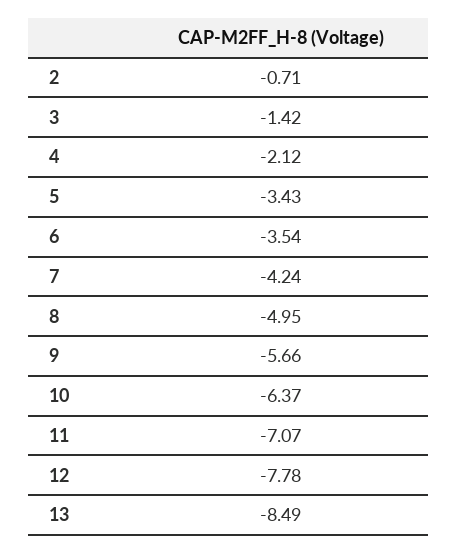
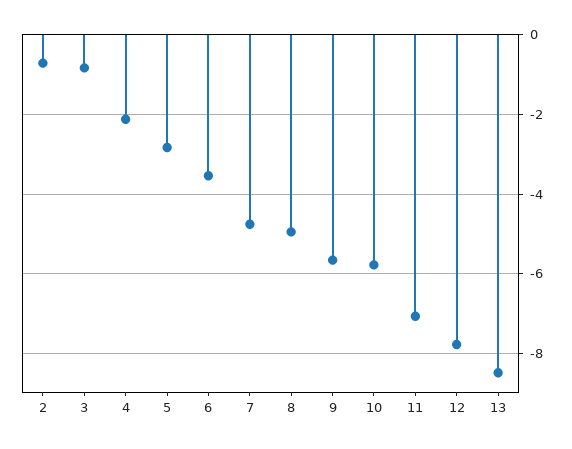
  {
    "2": -0.71,
-   "3": -1.42,
+   "3": -0.8,
    "4": -2.12,
-   "5": -3.43,
+   "5": -2.8,
    "6": -3.54,
-   "7": -4.24,
+   "7": -4.8,
    "8": -4.95,
    "9": -5.66,
-   "10": -6.37,
+   "10": -5.8,
    "11": -7.07,
    "12": -7.78,
    "13": -8.49
  }

